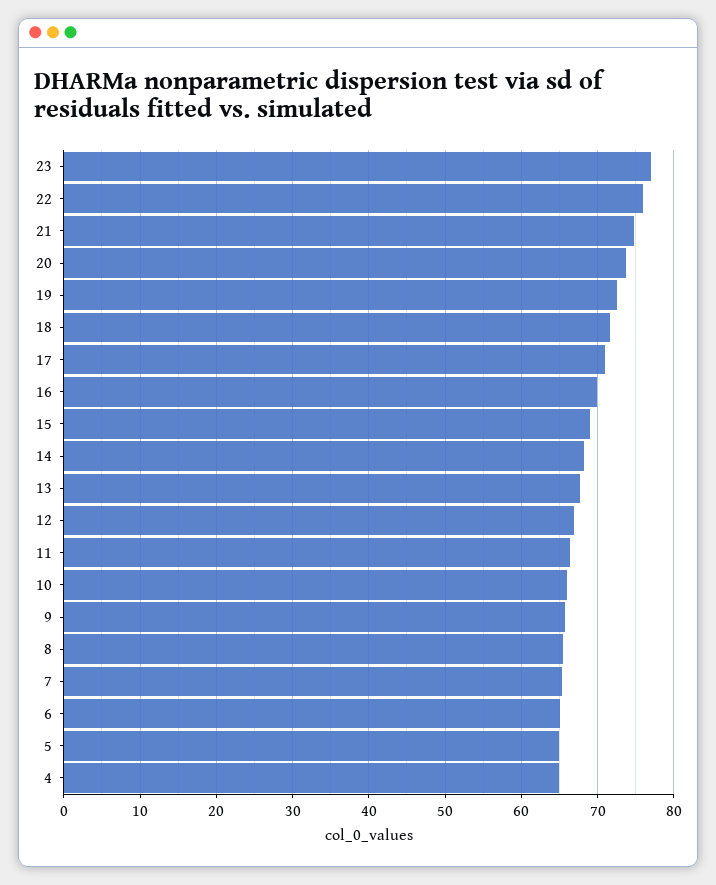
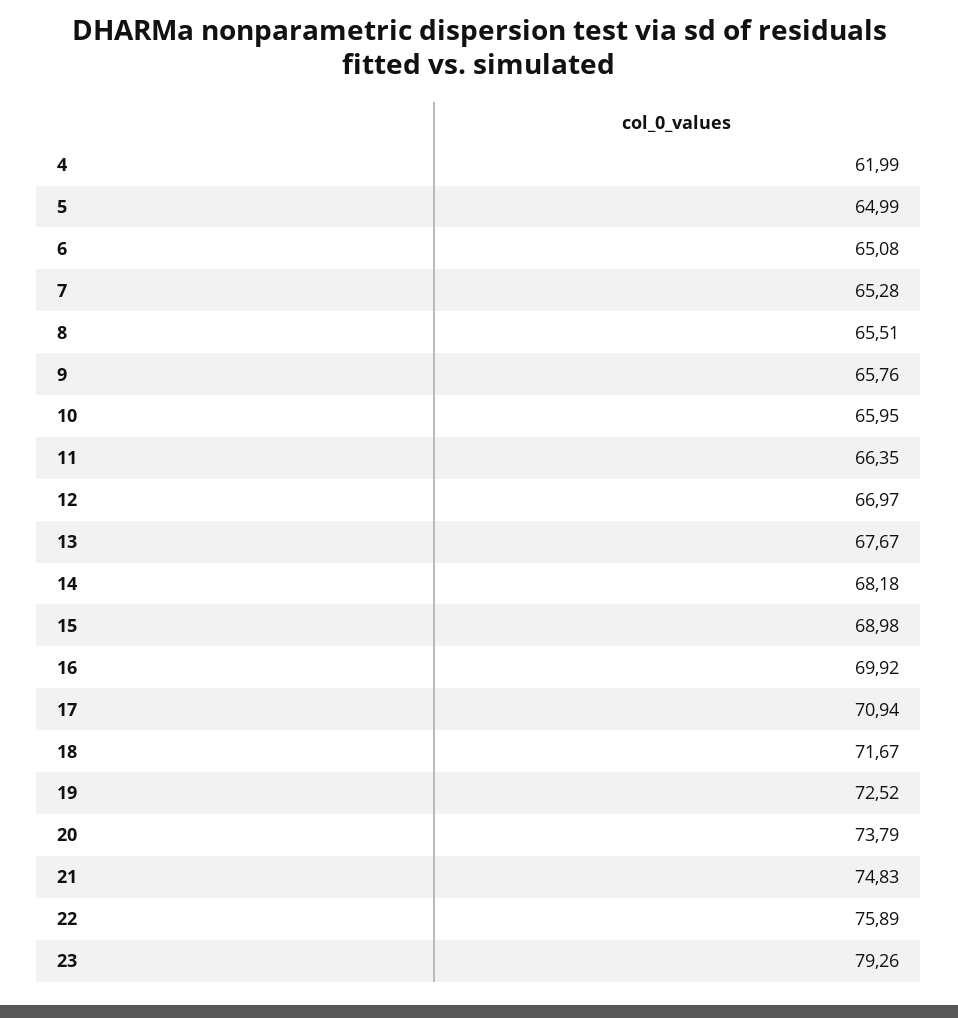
  {
-   "23": 77,
+   "23": 79.26,
    "22": 75.89,
    "21": 74.83,
    "20": 73.79,
    "19": 72.52,
    "18": 71.67,
    "17": 70.94,
    "16": 69.92,
    "15": 68.98,
    "14": 68.18,
    "13": 67.67,
    "12": 66.97,
    "11": 66.35,
    "10": 65.95,
    "9": 65.76,
    "8": 65.51,
    "7": 65.28,
    "6": 65.08,
    "5": 64.99,
-   "4": 65
+   "4": 61.99
  }

